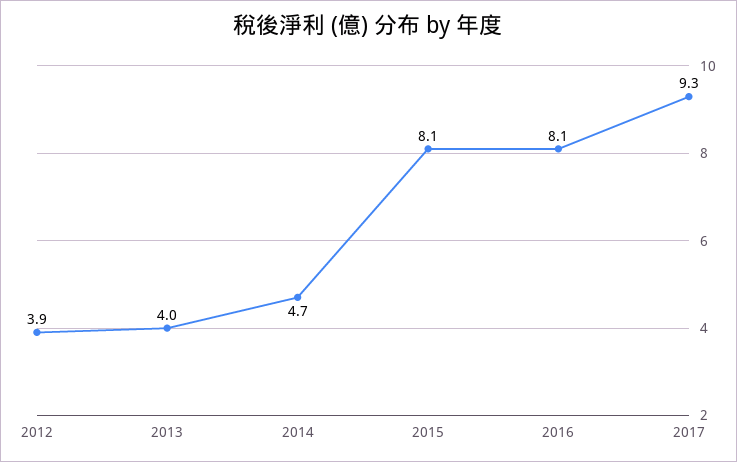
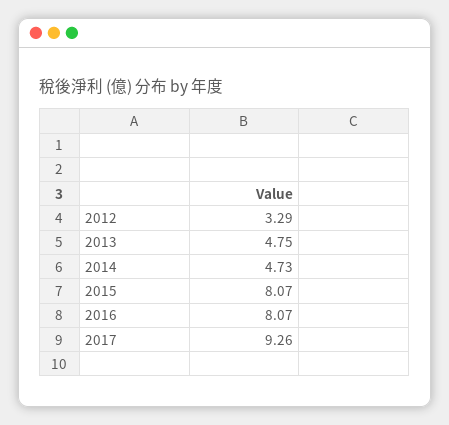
  {
-   "2012": 3.9,
+   "2012": 3.29,
-   "2013": 4,
+   "2013": 4.75,
    "2014": 4.73,
    "2015": 8.07,
    "2016": 8.07,
    "2017": 9.26
  }

